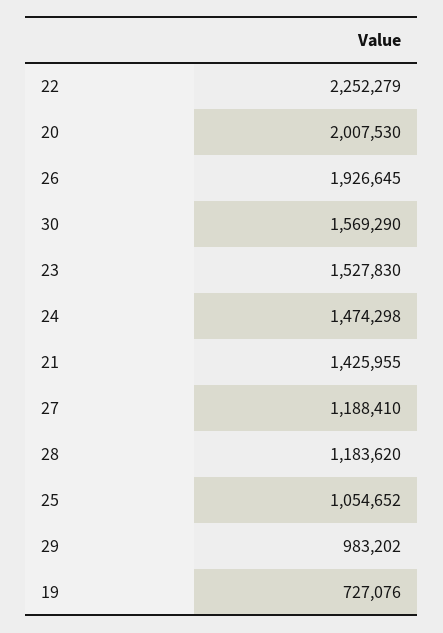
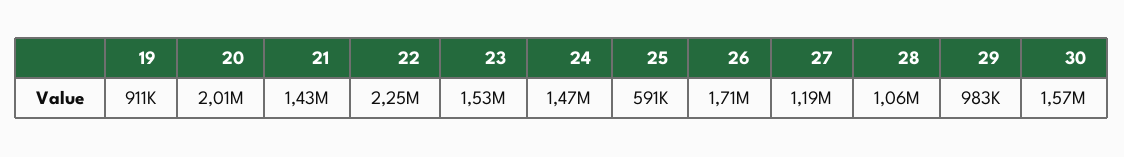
  {
    "22": 2252279,
    "20": 2007530,
-   "26": 1926645,
+   "26": 1710000,
    "30": 1569290,
    "23": 1527830,
    "24": 1474298,
    "21": 1425955,
    "27": 1188410,
-   "28": 1183620,
+   "28": 1060000,
-   "25": 1054652,
+   "25": 591000,
    "29": 983202,
-   "19": 727076
+   "19": 911000
  }

